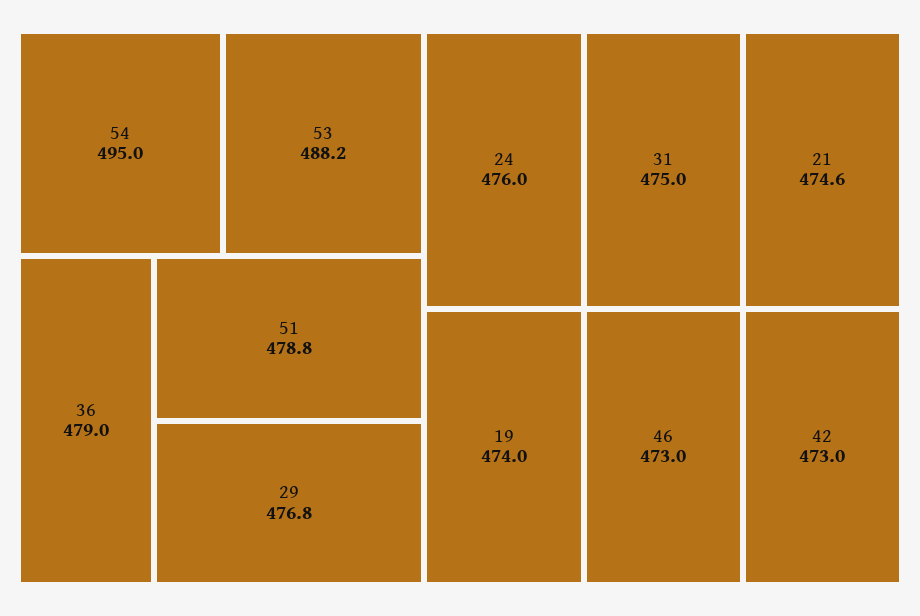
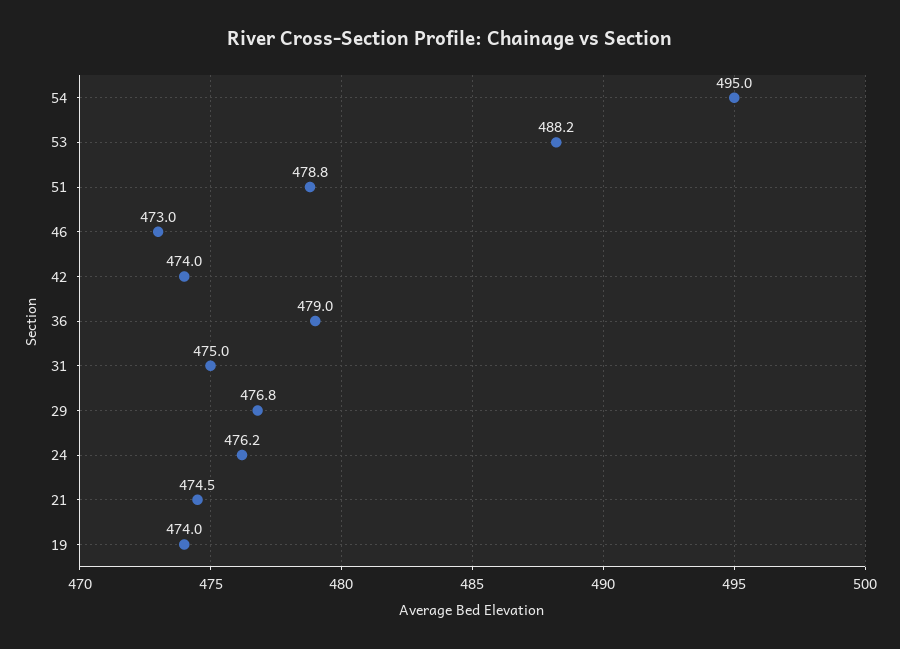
  {
    "54": 495,
    "53": 488.2,
    "36": 479,
    "51": 478.8,
    "29": 476.8,
-   "24": 476,
+   "24": 476.2,
    "31": 475,
-   "21": 474.6,
+   "21": 474.5,
    "19": 474,
    "46": 473,
-   "42": 473
+   "42": 474
  }

